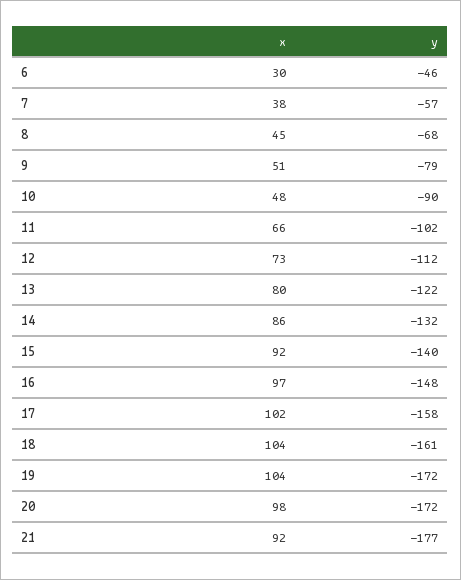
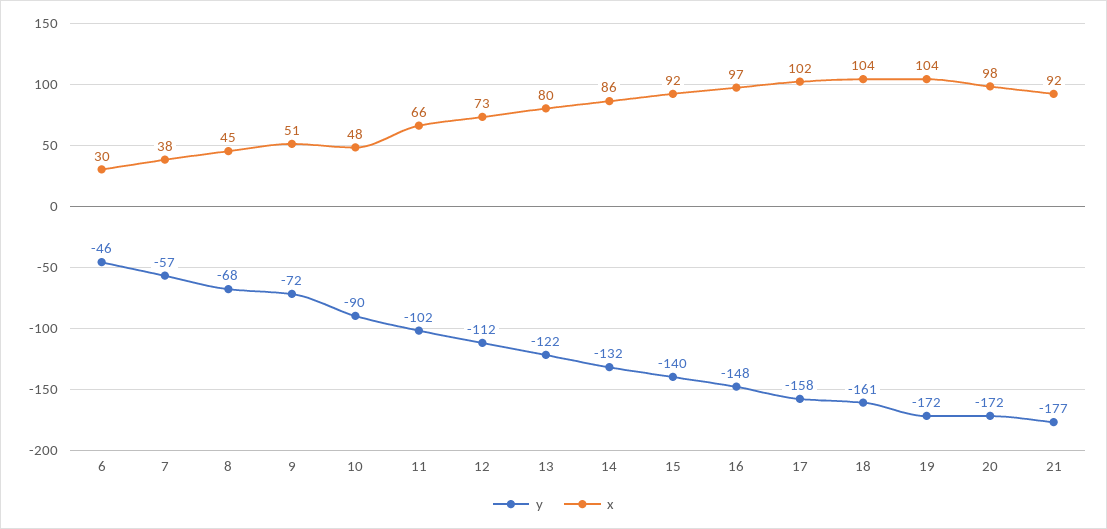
  {
    "x": {
      "6": 30,
      "7": 38,
      "8": 45,
      "9": 51,
      "10": 48,
      "11": 66,
      "12": 73,
      "13": 80,
      "14": 86,
      "15": 92,
      "16": 97,
      "17": 102,
      "18": 104,
      "19": 104,
      "20": 98,
      "21": 92
    },
    "y": {
      "6": -46,
      "7": -57,
      "8": -68,
-     "9": -79,
+     "9": -72,
      "10": -90,
      "11": -102,
      "12": -112,
      "13": -122,
      "14": -132,
      "15": -140,
      "16": -148,
      "17": -158,
      "18": -161,
      "19": -172,
      "20": -172,
      "21": -177
    }
  }

